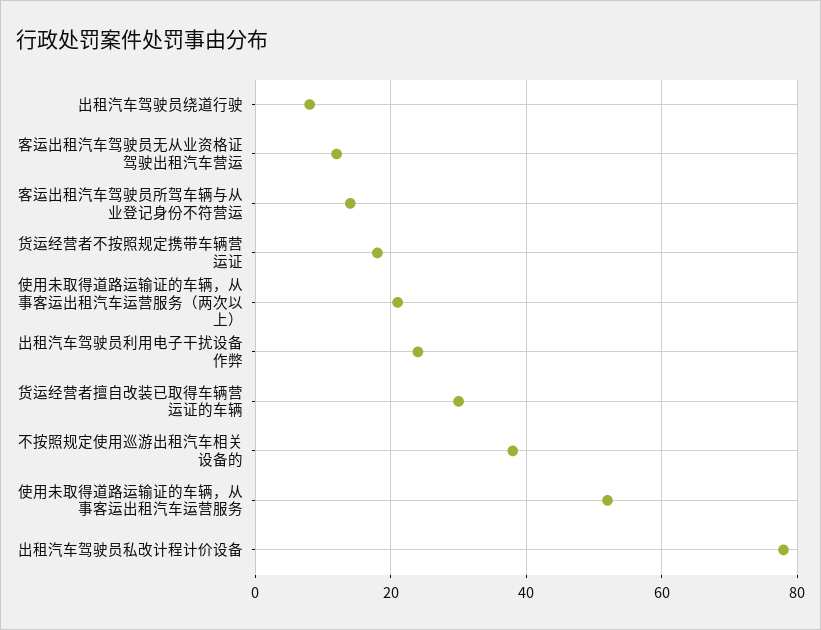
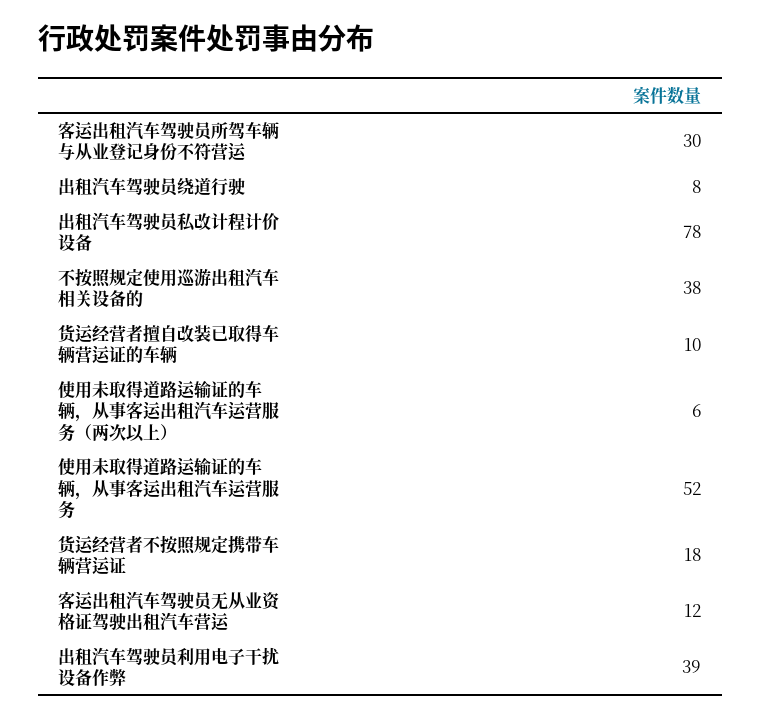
  {
    "出租汽车驾驶员绕道行驶": 8,
    "客运出租汽车驾驶员无从业资格证驾驶出租汽车营运": 12,
-   "客运出租汽车驾驶员所驾车辆与从业登记身份不符营运": 15,
+   "客运出租汽车驾驶员所驾车辆与从业登记身份不符营运": 30,
    "货运经营者不按照规定携带车辆营运证": 18,
-   "使用未取得道路运输证的车辆，从事客运出租汽车运营服务（两次以上）": 20,
+   "使用未取得道路运输证的车辆，从事客运出租汽车运营服务（两次以上）": 6,
-   "出租汽车驾驶员利用电子干扰设备作弊": 25,
+   "出租汽车驾驶员利用电子干扰设备作弊": 39,
-   "货运经营者擅自改装已取得车辆营运证的车辆": 30,
+   "货运经营者擅自改装已取得车辆营运证的车辆": 10,
    "不按照规定使用巡游出租汽车相关设备的": 38,
    "使用未取得道路运输证的车辆，从事客运出租汽车运营服务": 52,
    "出租汽车驾驶员私改计程计价设备": 78
  }

